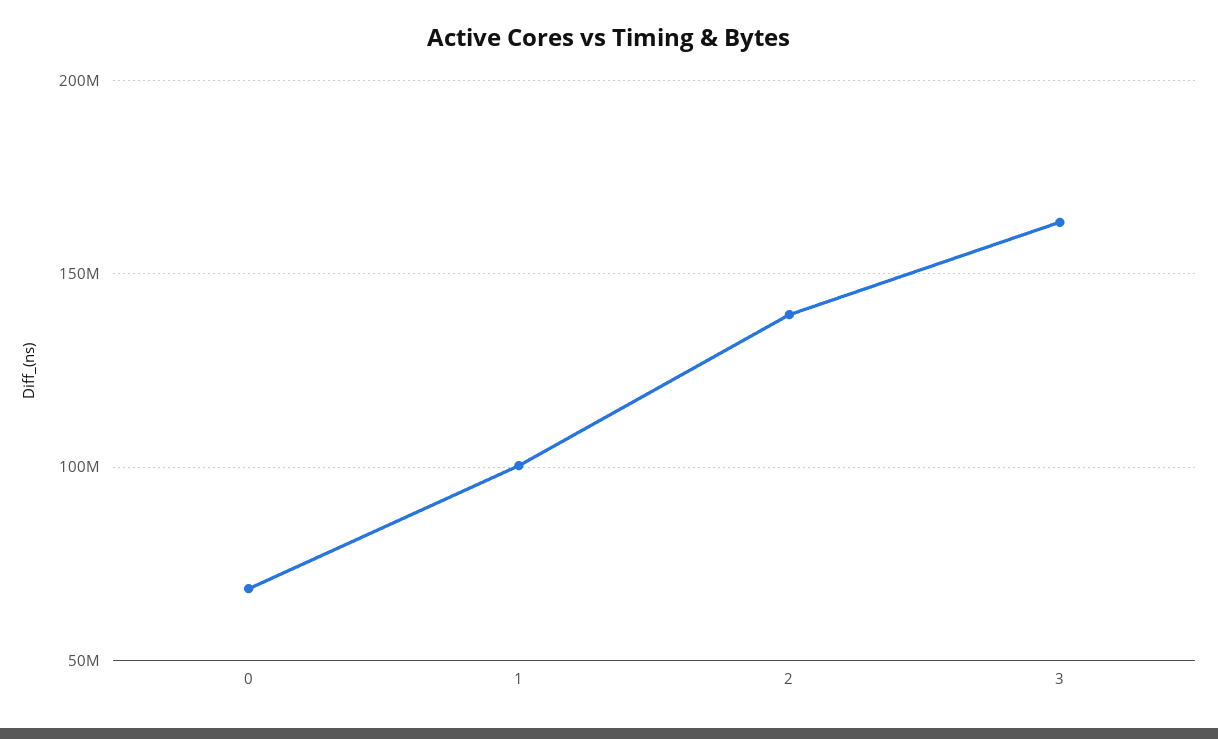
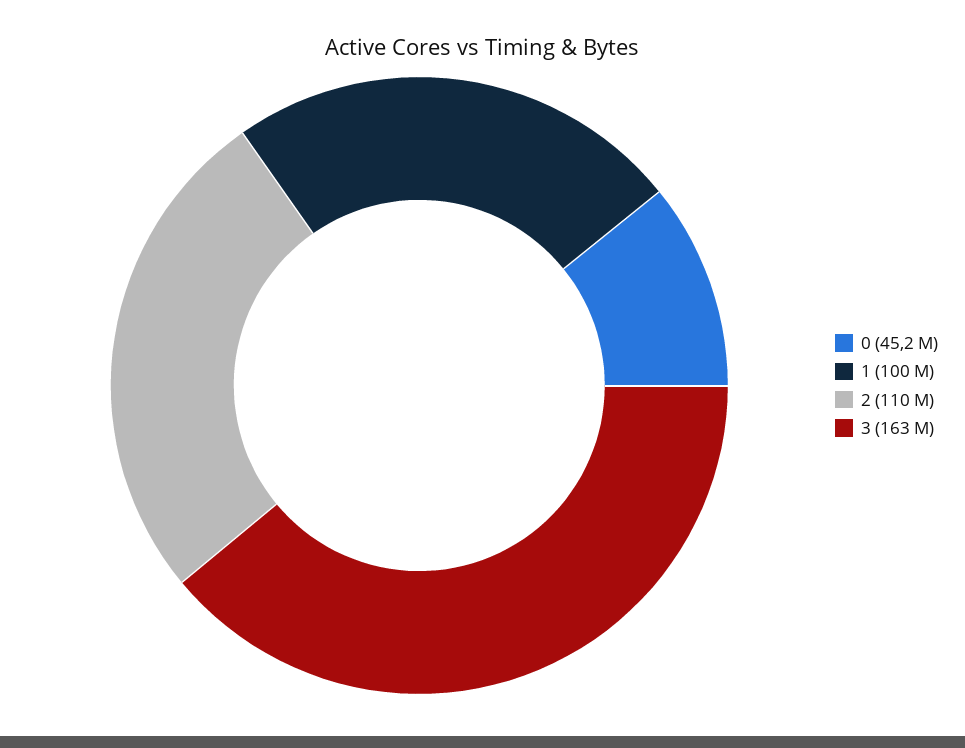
  {
-   "0": 70000000,
+   "0": 45200000,
    "1": 100000000,
-   "2": 140000000,
+   "2": 110000000,
    "3": 163000000
  }

